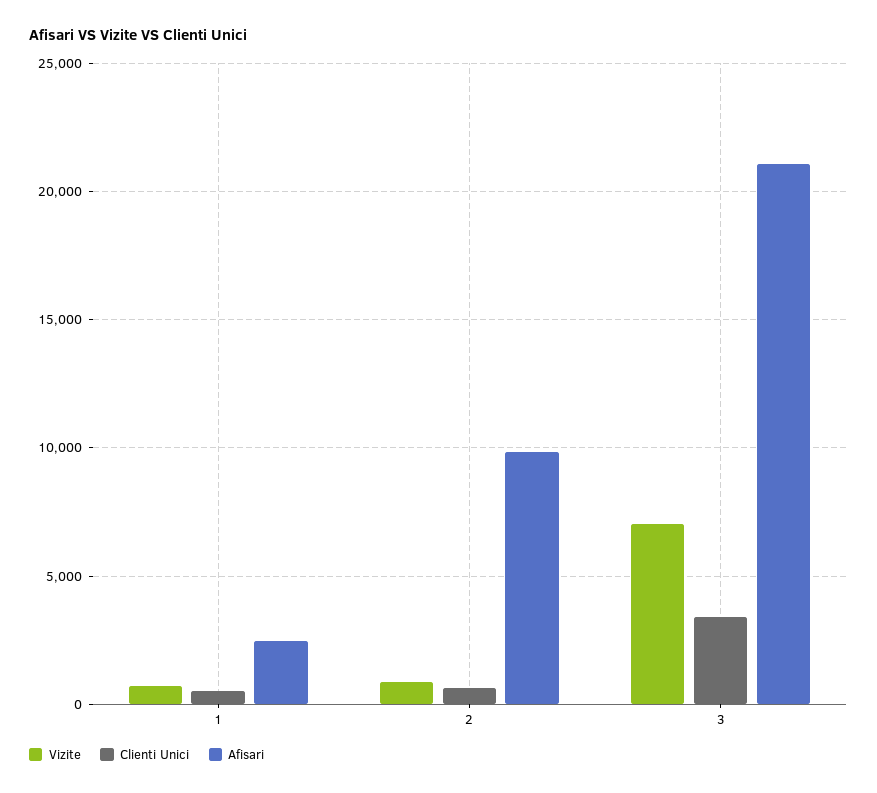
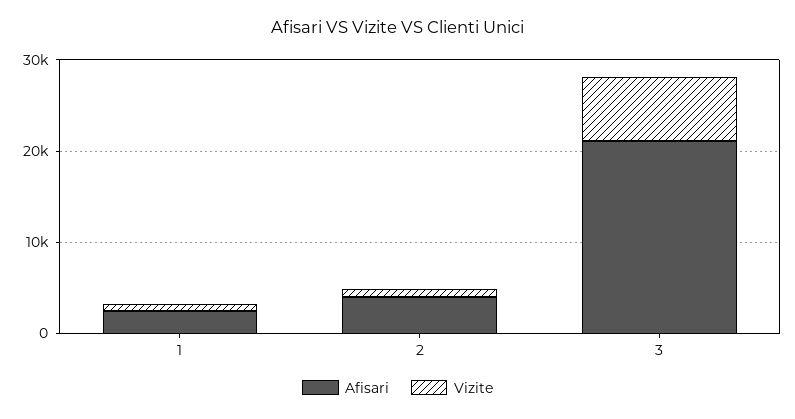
  {
    "Vizite": {
      "1": 500,
      "2": 1000,
      "3": 7000
    },
-   "Clienti Unici": {
-     "1": 500,
-     "2": 500,
-     "3": 3500
-   },
    "Afisari": {
      "1": 2500,
-     "2": 10000,
+     "2": 4000,
      "3": 21000
    }
  }

